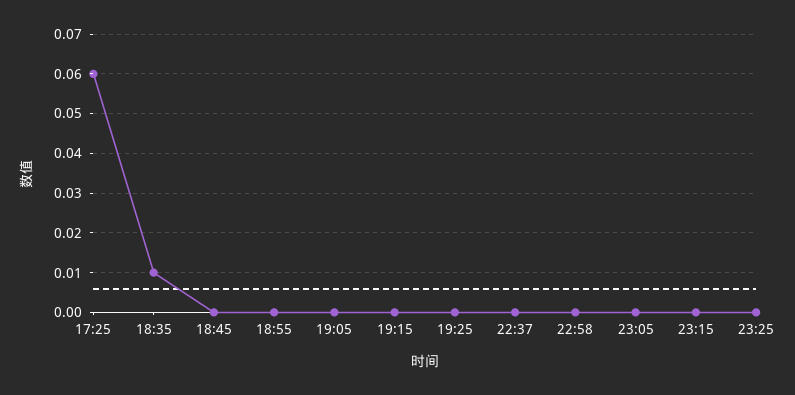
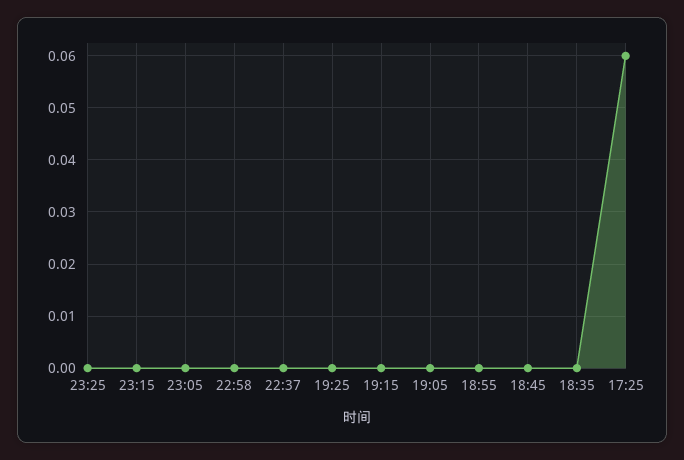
  {
    "17:25": 0.06,
-   "18:35": 0.01,
+   "18:35": 0,
    "18:45": 0,
    "18:55": 0,
    "19:05": 0,
    "19:15": 0,
    "19:25": 0,
    "22:37": 0,
    "22:58": 0,
    "23:05": 0,
    "23:15": 0,
    "23:25": 0
  }

